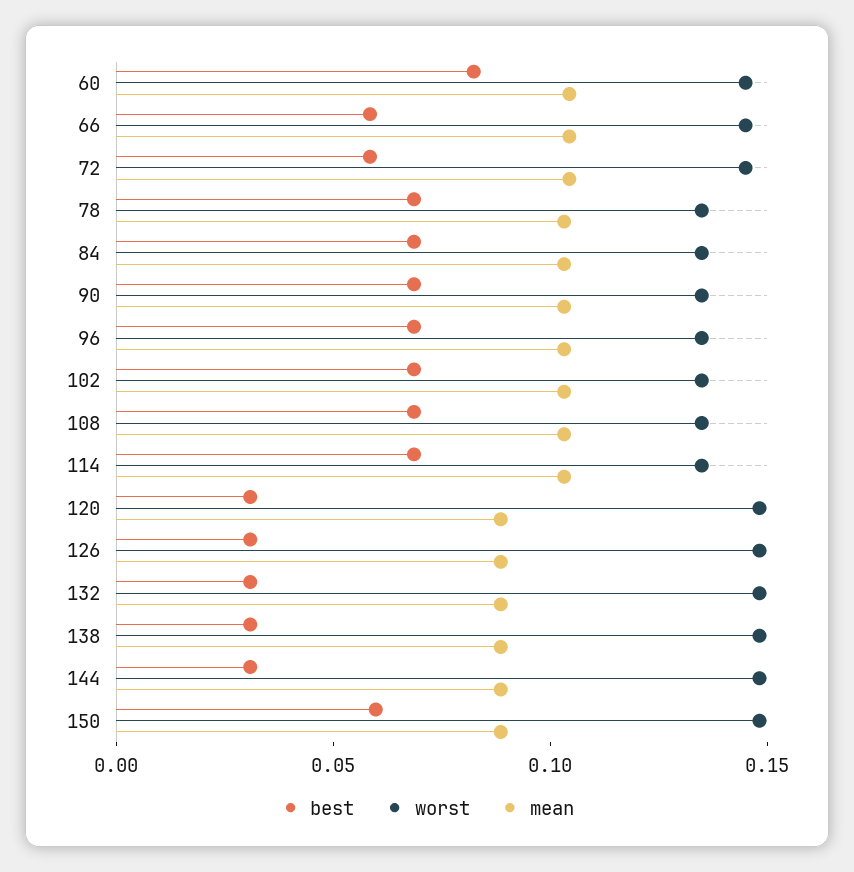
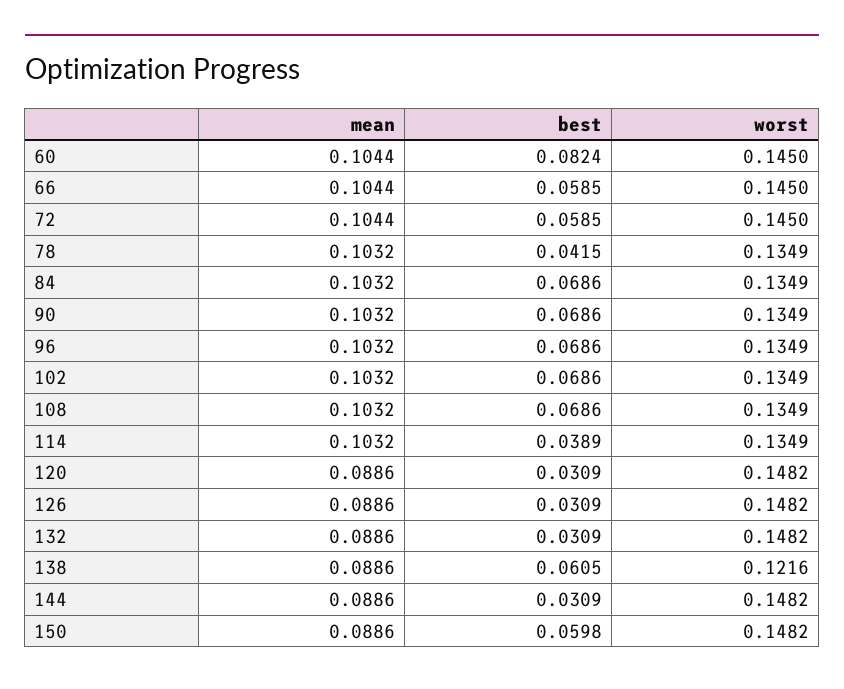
  {
    "best": {
      "60": 0.0824,
      "66": 0.0585,
      "72": 0.0585,
-     "78": 0.07,
+     "78": 0.0415,
      "84": 0.0686,
      "90": 0.0686,
      "96": 0.0686,
      "102": 0.0686,
      "108": 0.0686,
-     "114": 0.07,
+     "114": 0.0389,
      "120": 0.0309,
      "126": 0.0309,
      "132": 0.0309,
-     "138": 0.03,
+     "138": 0.0605,
      "144": 0.0309,
      "150": 0.0598
    },
    "worst": {
      "60": 0.145,
      "66": 0.145,
      "72": 0.145,
      "78": 0.1349,
      "84": 0.1349,
      "90": 0.1349,
      "96": 0.1349,
      "102": 0.1349,
      "108": 0.1349,
      "114": 0.1349,
      "120": 0.1482,
      "126": 0.1482,
      "132": 0.1482,
-     "138": 0.15,
+     "138": 0.1216,
      "144": 0.1482,
      "150": 0.1482
    },
    "mean": {
      "60": 0.1044,
      "66": 0.1044,
      "72": 0.1044,
      "78": 0.1032,
      "84": 0.1032,
      "90": 0.1032,
      "96": 0.1032,
      "102": 0.1032,
      "108": 0.1032,
      "114": 0.1032,
      "120": 0.0886,
      "126": 0.0886,
      "132": 0.0886,
      "138": 0.0886,
      "144": 0.0886,
      "150": 0.0886
    }
  }

